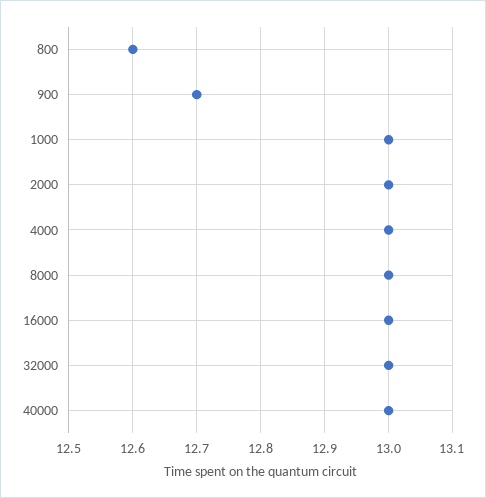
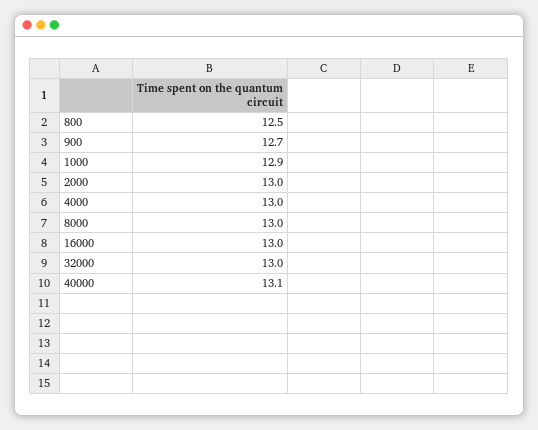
  {
-   "800": 12.6,
+   "800": 12.5,
    "900": 12.7,
-   "1000": 13,
+   "1000": 12.9,
    "2000": 13,
    "4000": 13,
    "8000": 13,
    "16000": 13,
    "32000": 13,
-   "40000": 13
+   "40000": 13.1
  }

